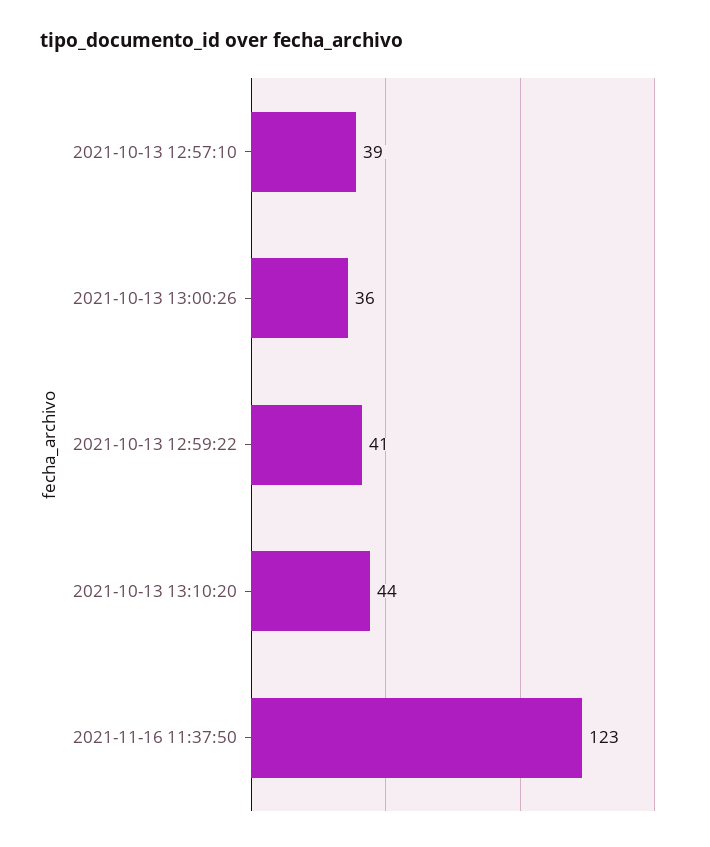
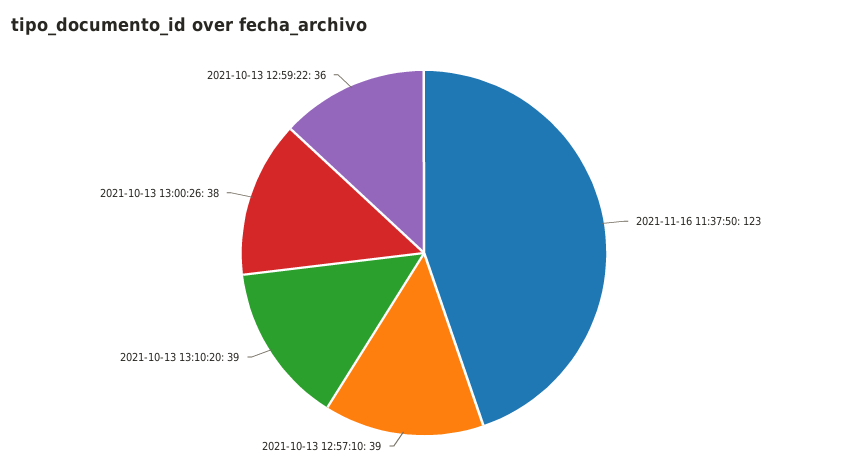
  {
    "2021-10-13 12:57:10": 39,
-   "2021-10-13 13:00:26": 36,
+   "2021-10-13 13:00:26": 38,
-   "2021-10-13 12:59:22": 41,
+   "2021-10-13 12:59:22": 36,
-   "2021-10-13 13:10:20": 44,
+   "2021-10-13 13:10:20": 39,
    "2021-11-16 11:37:50": 123
  }

